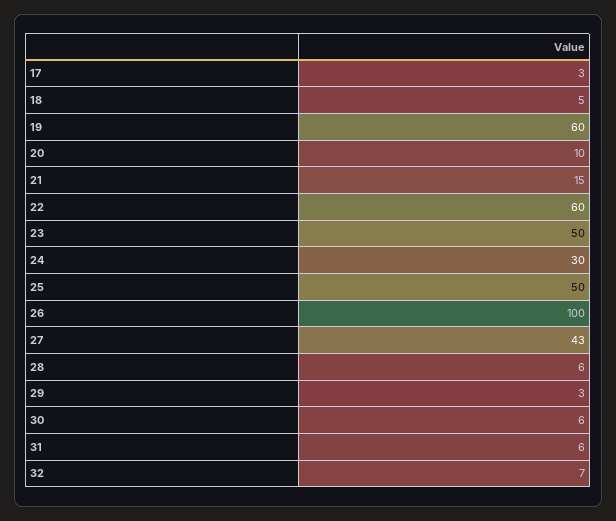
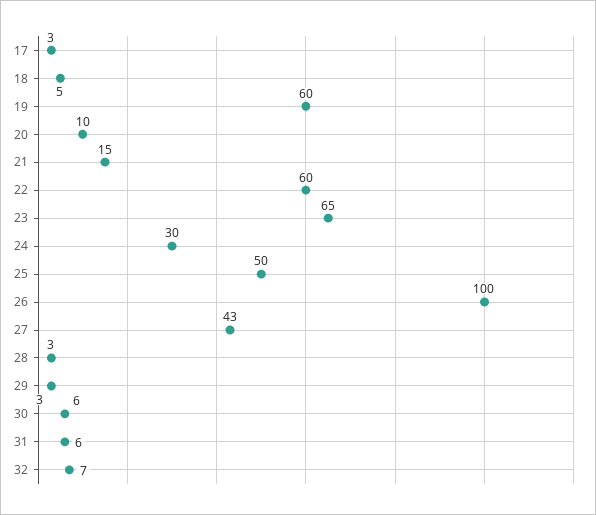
  {
    "17": 3,
    "18": 5,
    "19": 60,
    "20": 10,
    "21": 15,
    "22": 60,
-   "23": 50,
+   "23": 65,
    "24": 30,
    "25": 50,
    "26": 100,
    "27": 43,
-   "28": 6,
+   "28": 3,
    "29": 3,
    "30": 6,
    "31": 6,
    "32": 7
  }

